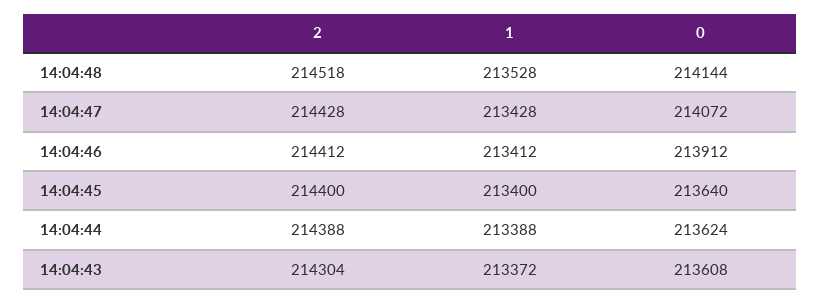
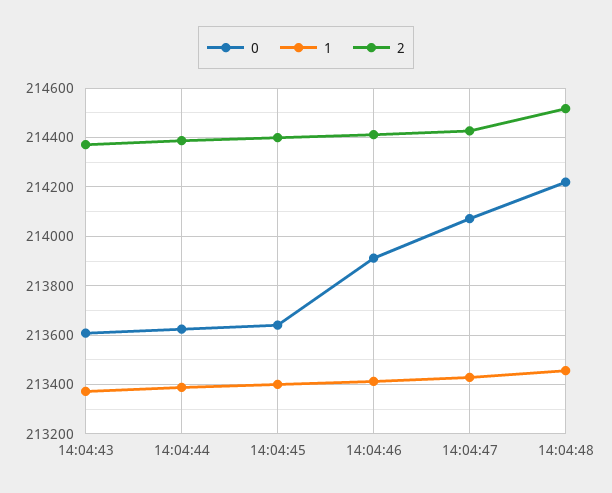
  {
    "2": {
      "14:04:48": 214518,
      "14:04:47": 214428,
      "14:04:46": 214412,
      "14:04:45": 214400,
      "14:04:44": 214388,
-     "14:04:43": 214304
+     "14:04:43": 214375
    },
    "1": {
-     "14:04:48": 213528,
+     "14:04:48": 213450,
      "14:04:47": 213428,
      "14:04:46": 213412,
      "14:04:45": 213400,
      "14:04:44": 213388,
      "14:04:43": 213372
    },
    "0": {
-     "14:04:48": 214144,
+     "14:04:48": 214225,
      "14:04:47": 214072,
      "14:04:46": 213912,
      "14:04:45": 213640,
      "14:04:44": 213624,
      "14:04:43": 213608
    }
  }

